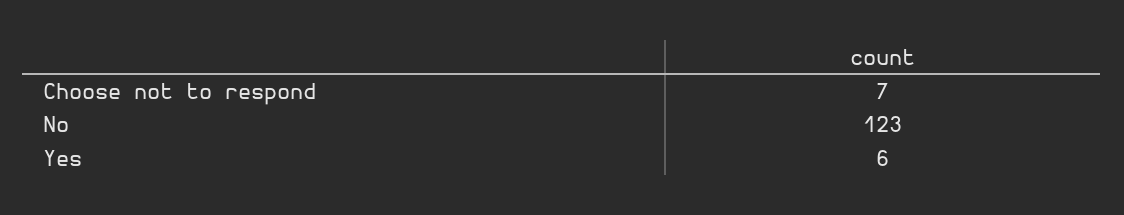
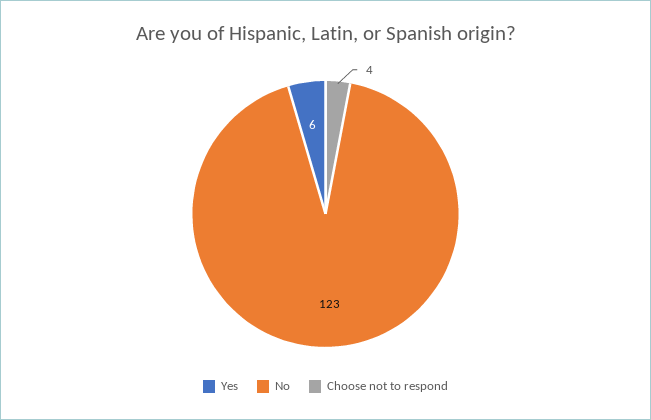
  {
-   "Choose not to respond": 7,
+   "Choose not to respond": 4,
    "No": 123,
    "Yes": 6
  }

